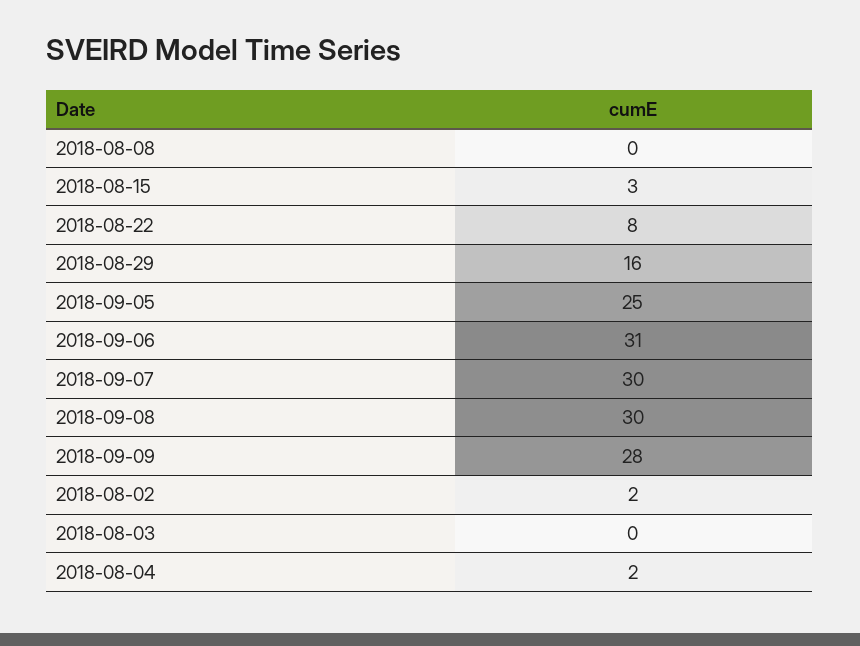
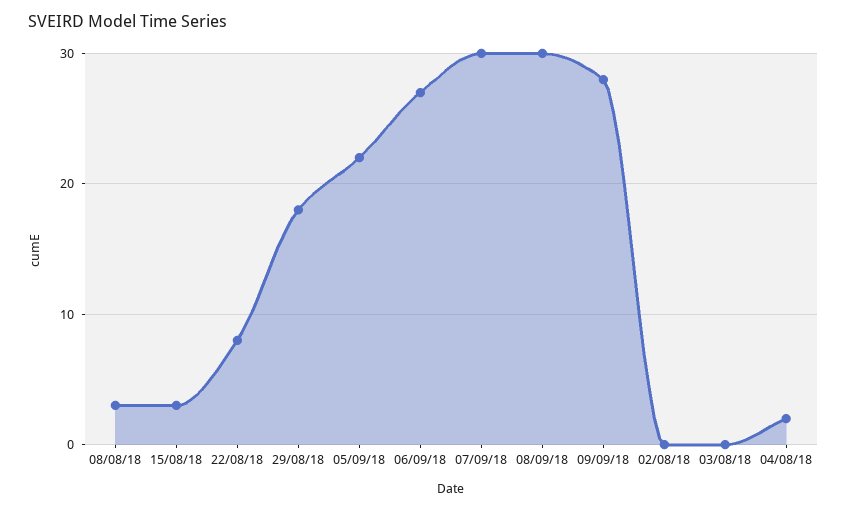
  {
-   "2018-08-08": 0,
+   "2018-08-08": 3,
    "2018-08-15": 3,
    "2018-08-22": 8,
-   "2018-08-29": 16,
+   "2018-08-29": 18,
-   "2018-09-05": 25,
+   "2018-09-05": 22,
-   "2018-09-06": 31,
+   "2018-09-06": 27,
    "2018-09-07": 30,
    "2018-09-08": 30,
    "2018-09-09": 28,
-   "2018-08-02": 2,
+   "2018-08-02": 0,
    "2018-08-03": 0,
    "2018-08-04": 2
  }

